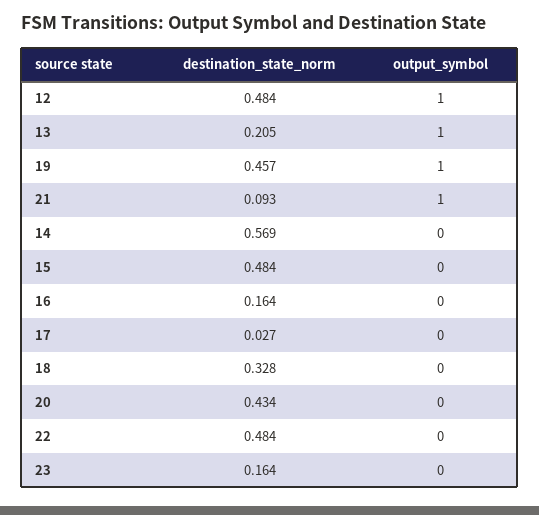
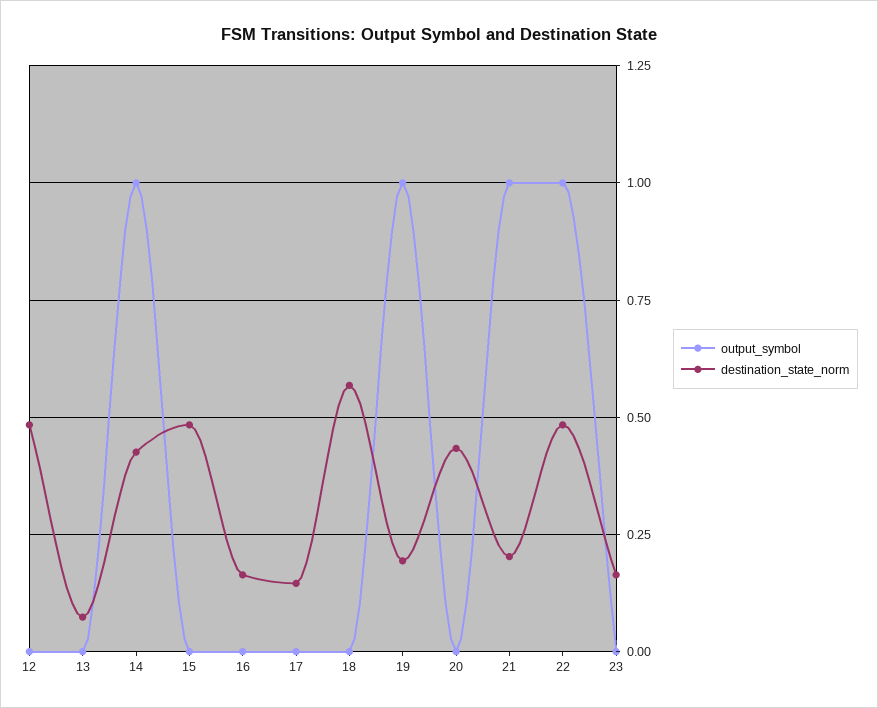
  {
    "destination_state_norm": {
      "12": 0.484,
-     "13": 0.205,
+     "13": 0.075,
-     "19": 0.457,
+     "19": 0.2,
-     "21": 0.093,
+     "21": 0.2,
-     "14": 0.569,
+     "14": 0.425,
      "15": 0.484,
      "16": 0.164,
-     "17": 0.027,
+     "17": 0.15,
-     "18": 0.328,
+     "18": 0.575,
      "20": 0.434,
      "22": 0.484,
      "23": 0.164
    },
    "output_symbol": {
-     "12": 1,
+     "12": 0,
-     "13": 1,
+     "13": 0,
      "19": 1,
      "21": 1,
-     "14": 0,
+     "14": 1,
      "15": 0,
      "16": 0,
      "17": 0,
      "18": 0,
      "20": 0,
-     "22": 0,
+     "22": 1,
      "23": 0
    }
  }

